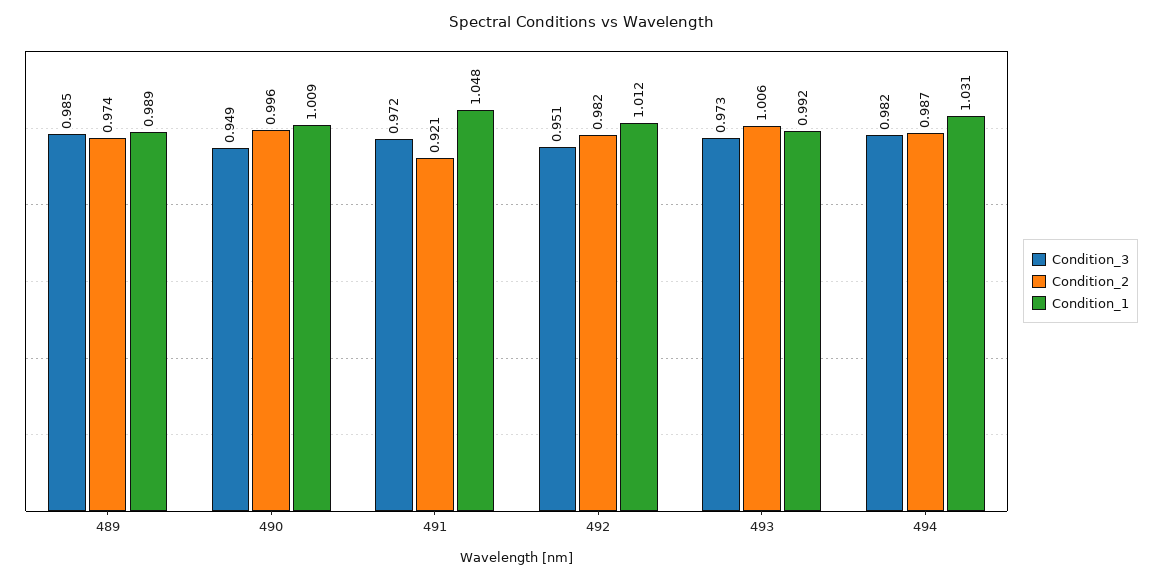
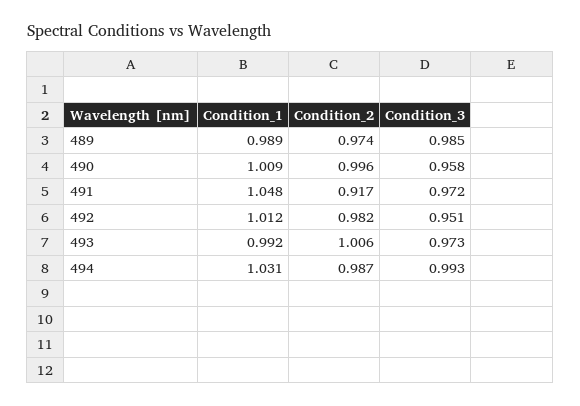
  {
    "Condition_3": {
      "489": 0.985,
-     "490": 0.949,
+     "490": 0.958,
      "491": 0.972,
      "492": 0.951,
      "493": 0.973,
-     "494": 0.982
+     "494": 0.993
    },
    "Condition_2": {
      "489": 0.974,
      "490": 0.996,
-     "491": 0.921,
+     "491": 0.917,
      "492": 0.982,
      "493": 1.006,
      "494": 0.987
    },
    "Condition_1": {
      "489": 0.989,
      "490": 1.009,
      "491": 1.048,
      "492": 1.012,
      "493": 0.992,
      "494": 1.031
    }
  }

